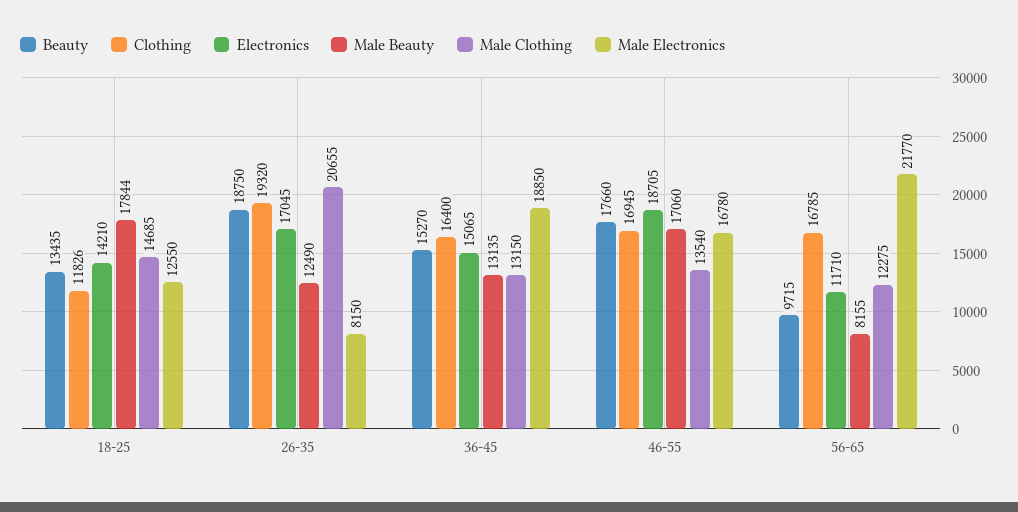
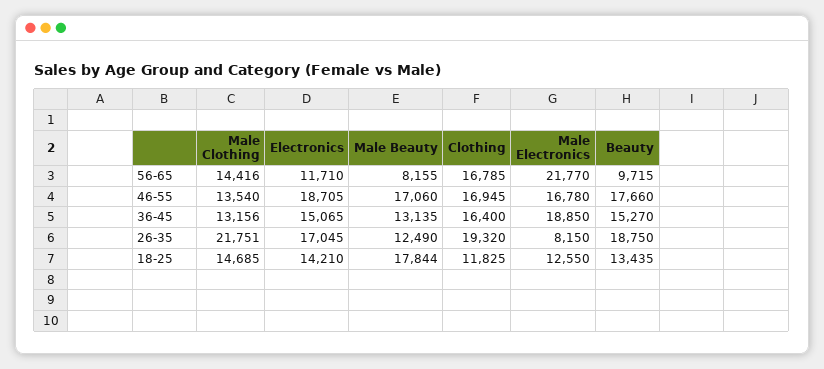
  {
    "Beauty": {
      "18-25": 13435,
      "26-35": 18750,
      "36-45": 15270,
      "46-55": 17660,
      "56-65": 9715
    },
    "Clothing": {
-     "18-25": 11826,
+     "18-25": 11825,
      "26-35": 19320,
      "36-45": 16400,
      "46-55": 16945,
      "56-65": 16785
    },
    "Electronics": {
      "18-25": 14210,
      "26-35": 17045,
      "36-45": 15065,
      "46-55": 18705,
      "56-65": 11710
    },
    "Male Beauty": {
      "18-25": 17844,
      "26-35": 12490,
      "36-45": 13135,
      "46-55": 17060,
      "56-65": 8155
    },
    "Male Clothing": {
      "18-25": 14685,
-     "26-35": 20655,
+     "26-35": 21751,
-     "36-45": 13150,
+     "36-45": 13156,
      "46-55": 13540,
-     "56-65": 12275
+     "56-65": 14416
    },
    "Male Electronics": {
      "18-25": 12550,
      "26-35": 8150,
      "36-45": 18850,
      "46-55": 16780,
      "56-65": 21770
    }
  }

